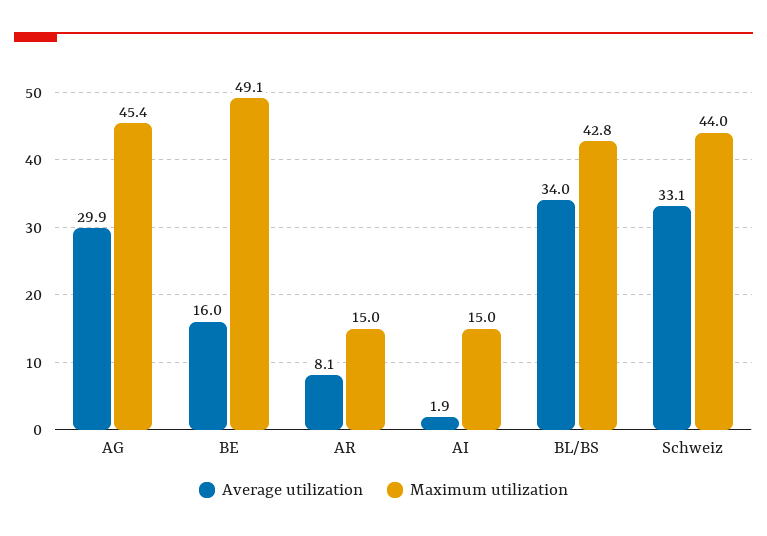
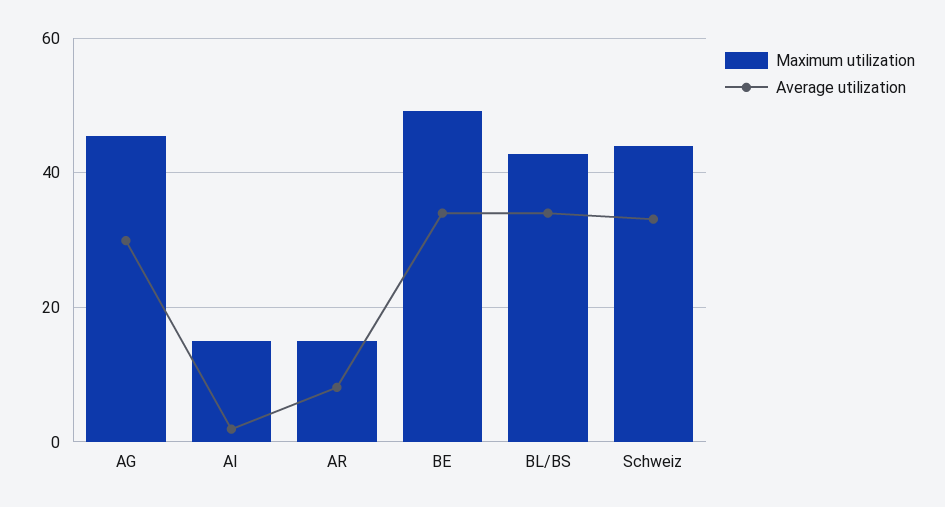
  {
    "Average utilization": {
      "AG": 29.9,
-     "BE": 16,
+     "BE": 34,
      "AR": 8.1,
      "AI": 1.9,
      "BL/BS": 34,
      "Schweiz": 33.1
    },
    "Maximum utilization": {
      "AG": 45.4,
      "BE": 49.1,
      "AR": 15,
      "AI": 15,
      "BL/BS": 42.8,
      "Schweiz": 44
    }
  }

